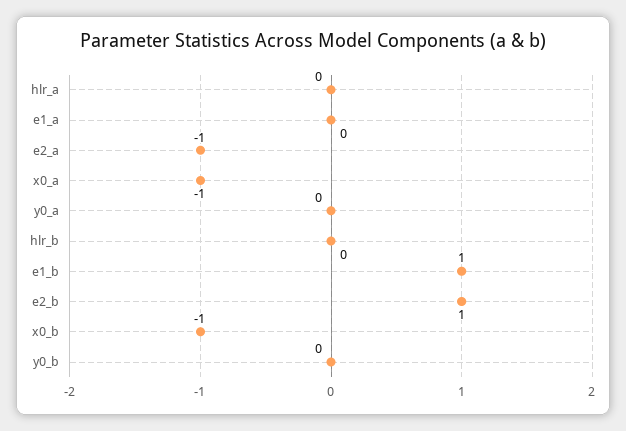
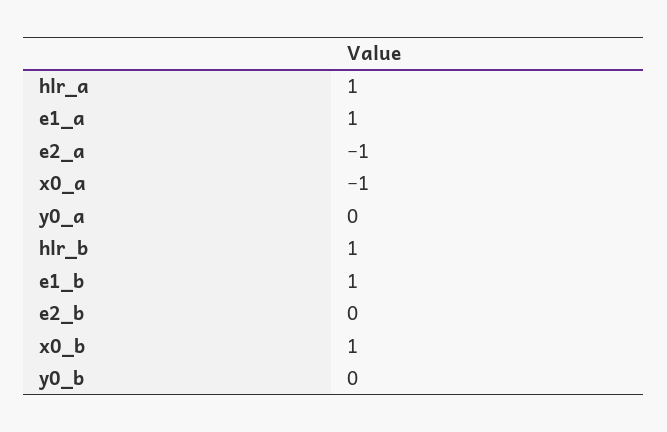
  {
-   "hlr_a": 0,
+   "hlr_a": 1,
-   "e1_a": 0,
+   "e1_a": 1,
    "e2_a": -1,
    "x0_a": -1,
    "y0_a": 0,
-   "hlr_b": 0,
+   "hlr_b": 1,
    "e1_b": 1,
-   "e2_b": 1,
+   "e2_b": 0,
-   "x0_b": -1,
+   "x0_b": 1,
    "y0_b": 0
  }

